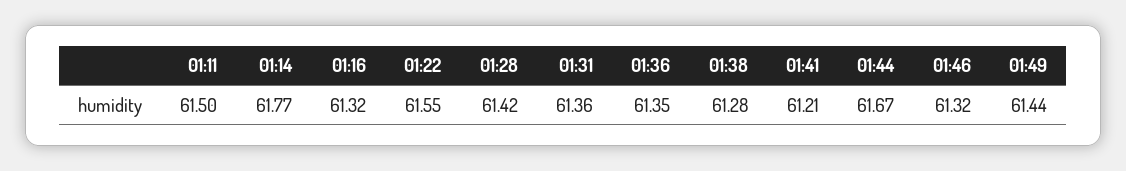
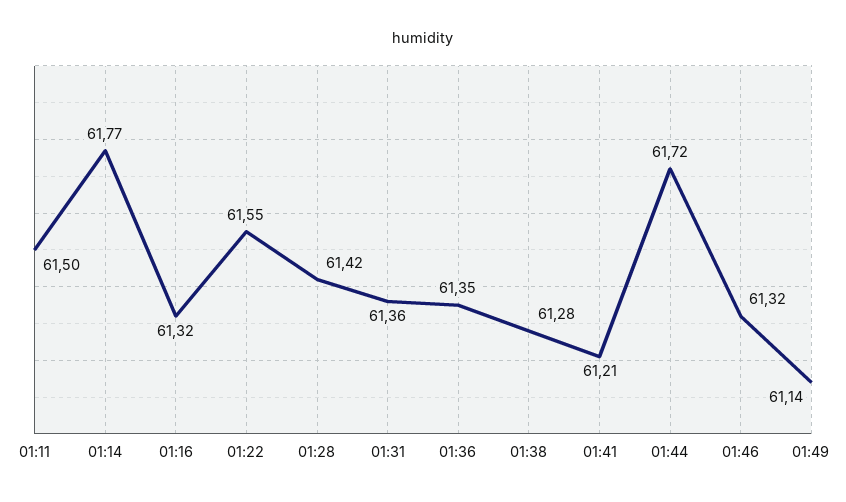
  {
    "01:11": 61.5,
    "01:14": 61.77,
    "01:16": 61.32,
    "01:22": 61.55,
    "01:28": 61.42,
    "01:31": 61.36,
    "01:36": 61.35,
    "01:38": 61.28,
    "01:41": 61.21,
-   "01:44": 61.67,
+   "01:44": 61.72,
    "01:46": 61.32,
-   "01:49": 61.44
+   "01:49": 61.14
  }

